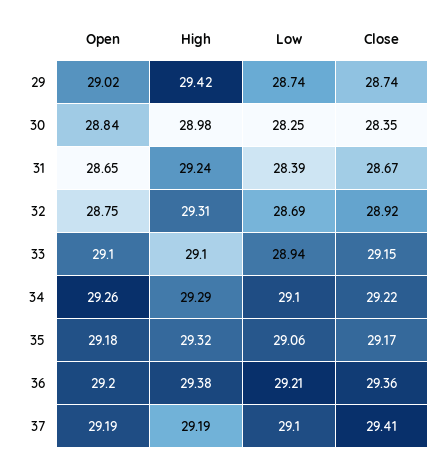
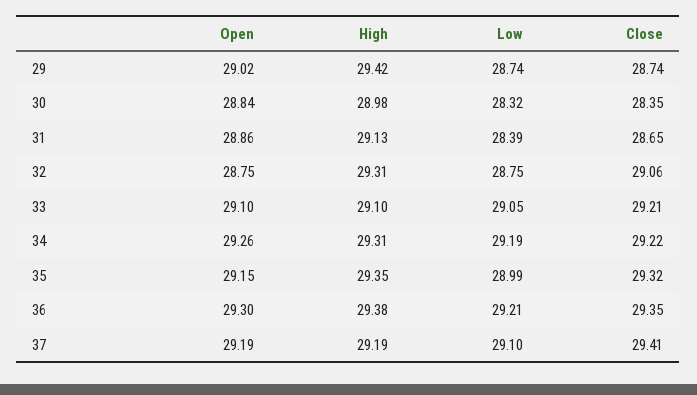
  {
    "Open": {
      "29": 29.02,
      "30": 28.84,
-     "31": 28.65,
+     "31": 28.86,
      "32": 28.75,
      "33": 29.1,
      "34": 29.26,
-     "35": 29.18,
+     "35": 29.15,
-     "36": 29.2,
+     "36": 29.3,
      "37": 29.19
    },
    "High": {
      "29": 29.42,
      "30": 28.98,
-     "31": 29.24,
+     "31": 29.13,
      "32": 29.31,
      "33": 29.1,
-     "34": 29.29,
+     "34": 29.31,
-     "35": 29.32,
+     "35": 29.35,
      "36": 29.38,
      "37": 29.19
    },
    "Low": {
      "29": 28.74,
-     "30": 28.25,
+     "30": 28.32,
      "31": 28.39,
-     "32": 28.69,
+     "32": 28.75,
-     "33": 28.94,
+     "33": 29.05,
-     "34": 29.1,
+     "34": 29.19,
-     "35": 29.06,
+     "35": 28.99,
      "36": 29.21,
      "37": 29.1
    },
    "Close": {
      "29": 28.74,
      "30": 28.35,
-     "31": 28.67,
+     "31": 28.65,
-     "32": 28.92,
+     "32": 29.06,
-     "33": 29.15,
+     "33": 29.21,
      "34": 29.22,
-     "35": 29.17,
+     "35": 29.32,
-     "36": 29.36,
+     "36": 29.35,
      "37": 29.41
    }
  }

